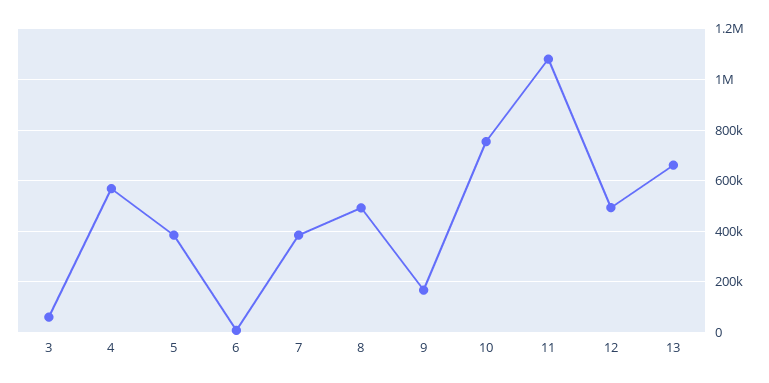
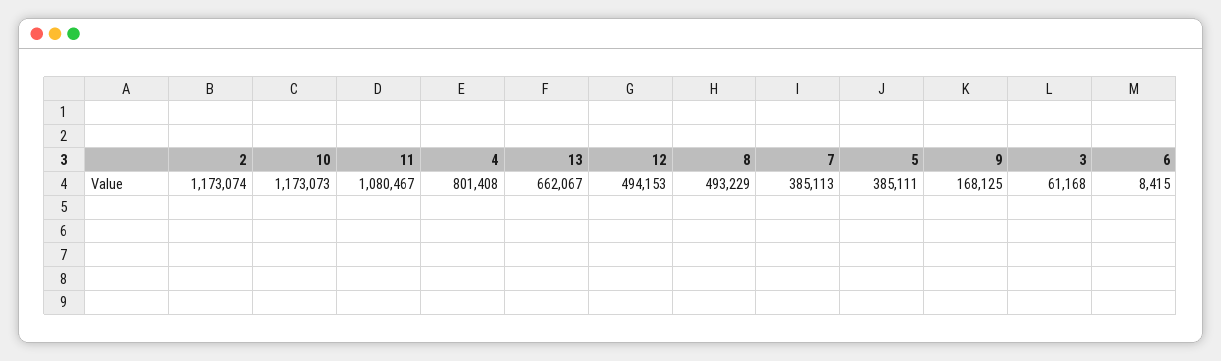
  {
    "3": 61168,
-   "4": 575000,
+   "4": 801408,
    "5": 385111,
    "6": 8415,
    "7": 385113,
    "8": 493229,
    "9": 168125,
-   "10": 750000,
+   "10": 1173073,
    "11": 1080467,
    "12": 494153,
-   "13": 662067
+   "13": 662067,
+   "2": 1173074
  }

